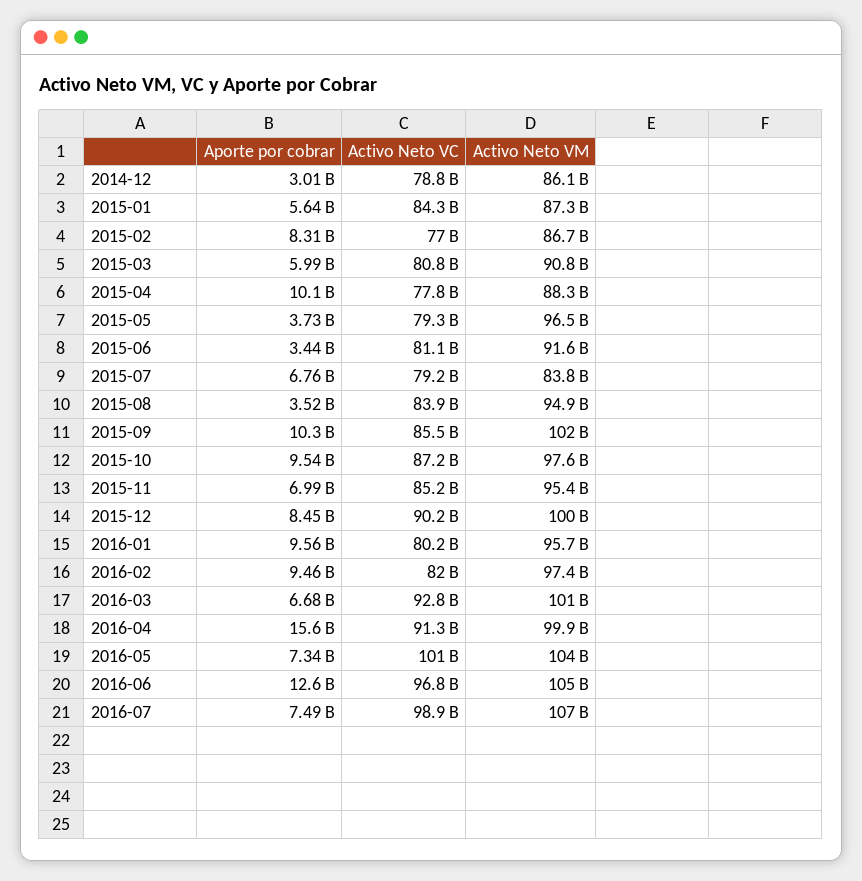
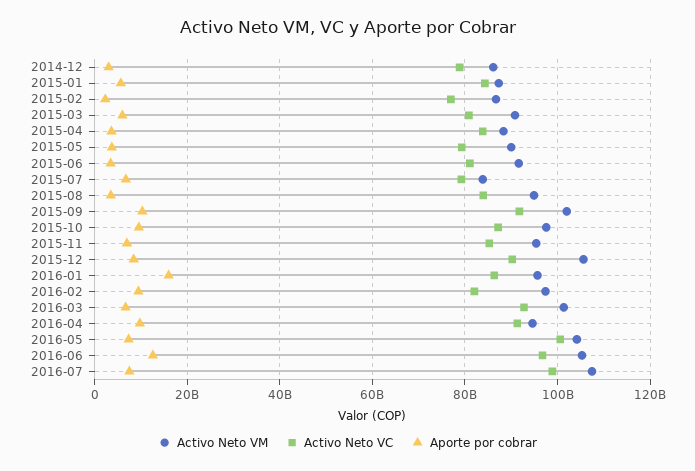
  {
    "Aporte por cobrar": {
      "2014-12": 3010000000,
      "2015-01": 5640000000,
-     "2015-02": 8310000000,
+     "2015-02": 2000000000,
      "2015-03": 5990000000,
-     "2015-04": 10100000000,
+     "2015-04": 4000000000,
      "2015-05": 3730000000,
      "2015-06": 3440000000,
      "2015-07": 6760000000,
      "2015-08": 3520000000,
      "2015-09": 10300000000,
      "2015-10": 9540000000,
      "2015-11": 6990000000,
      "2015-12": 8450000000,
-     "2016-01": 9560000000,
+     "2016-01": 16000000000,
      "2016-02": 9460000000,
      "2016-03": 6680000000,
-     "2016-04": 15600000000,
+     "2016-04": 10000000000,
      "2016-05": 7340000000,
      "2016-06": 12600000000,
      "2016-07": 7490000000
    },
    "Activo Neto VC": {
      "2014-12": 78800000000,
      "2015-01": 84300000000,
      "2015-02": 77000000000,
      "2015-03": 80800000000,
-     "2015-04": 77800000000,
+     "2015-04": 84000000000,
      "2015-05": 79300000000,
      "2015-06": 81100000000,
      "2015-07": 79200000000,
      "2015-08": 83900000000,
-     "2015-09": 85500000000,
+     "2015-09": 92000000000,
      "2015-10": 87200000000,
      "2015-11": 85200000000,
      "2015-12": 90200000000,
-     "2016-01": 80200000000,
+     "2016-01": 86000000000,
      "2016-02": 82000000000,
      "2016-03": 92800000000,
      "2016-04": 91300000000,
      "2016-05": 101000000000,
      "2016-06": 96800000000,
      "2016-07": 98900000000
    },
    "Activo Neto VM": {
      "2014-12": 86100000000,
      "2015-01": 87300000000,
      "2015-02": 86700000000,
      "2015-03": 90800000000,
      "2015-04": 88300000000,
-     "2015-05": 96500000000,
+     "2015-05": 90000000000,
      "2015-06": 91600000000,
      "2015-07": 83800000000,
      "2015-08": 94900000000,
      "2015-09": 102000000000,
      "2015-10": 97600000000,
      "2015-11": 95400000000,
-     "2015-12": 100000000000,
+     "2015-12": 106000000000,
      "2016-01": 95700000000,
      "2016-02": 97400000000,
      "2016-03": 101000000000,
-     "2016-04": 99900000000,
+     "2016-04": 94000000000,
      "2016-05": 104000000000,
      "2016-06": 105000000000,
      "2016-07": 107000000000
    }
  }

